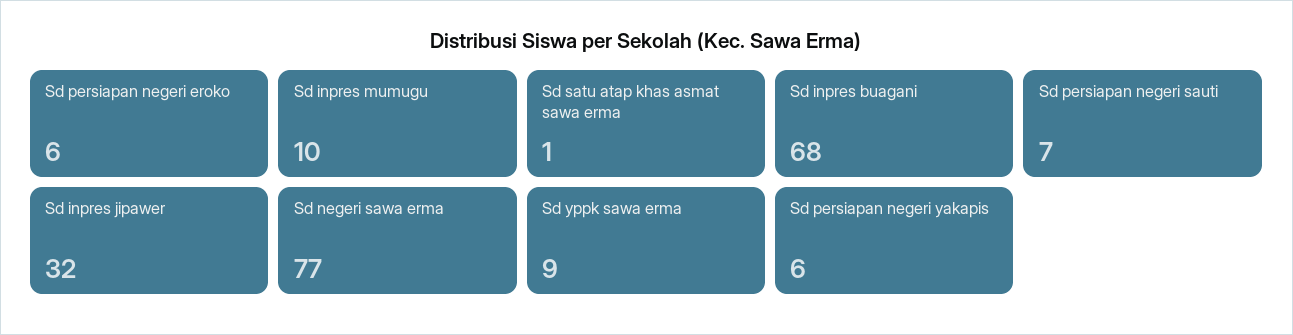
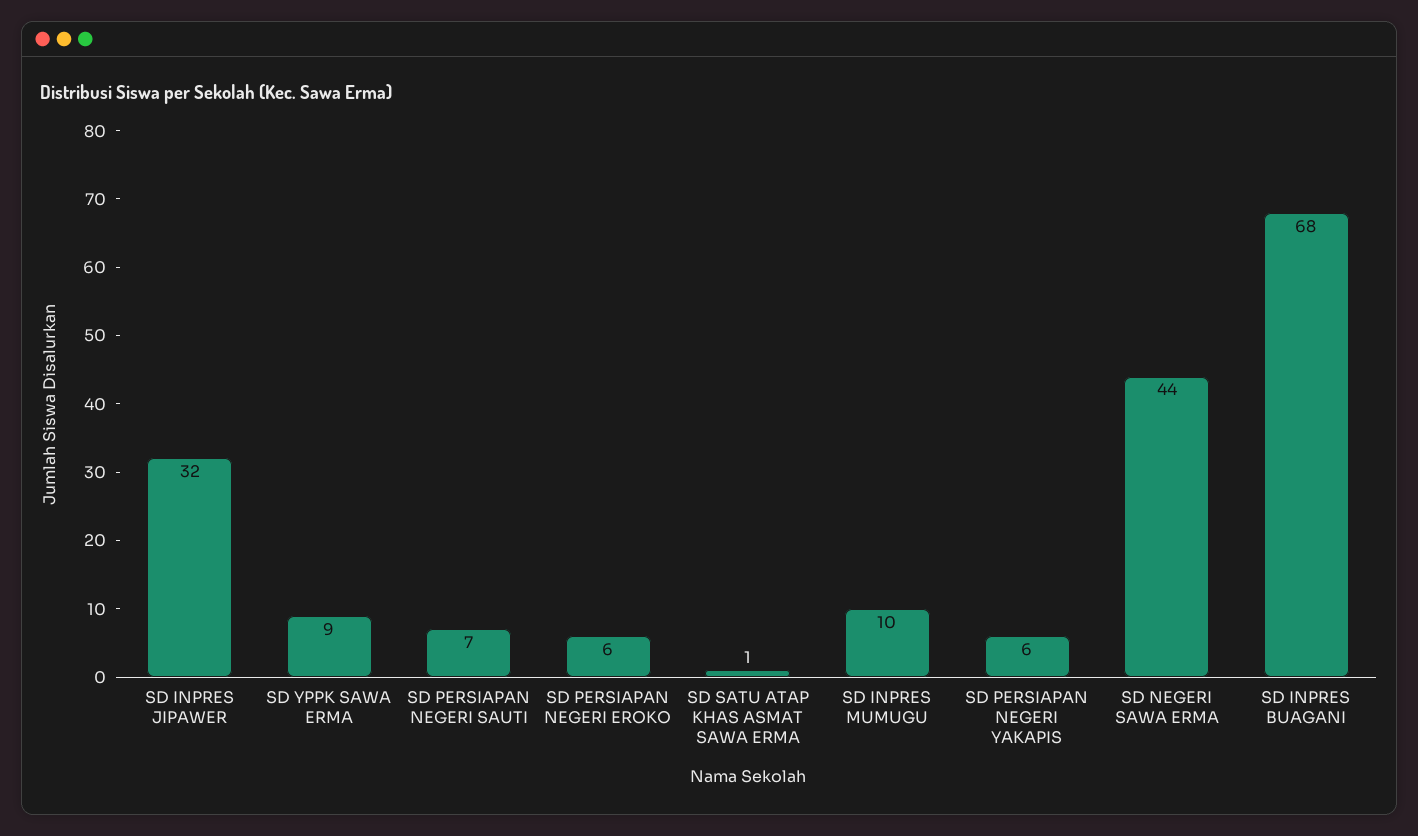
  {
    "Sd persiapan negeri eroko": 6,
    "Sd inpres mumugu": 10,
    "Sd satu atap khas asmat sawa erma": 1,
    "Sd inpres buagani": 68,
    "Sd persiapan negeri sauti": 7,
    "Sd inpres jipawer": 32,
-   "Sd negeri sawa erma": 77,
+   "Sd negeri sawa erma": 44,
    "Sd yppk sawa erma": 9,
    "Sd persiapan negeri yakapis": 6
  }

